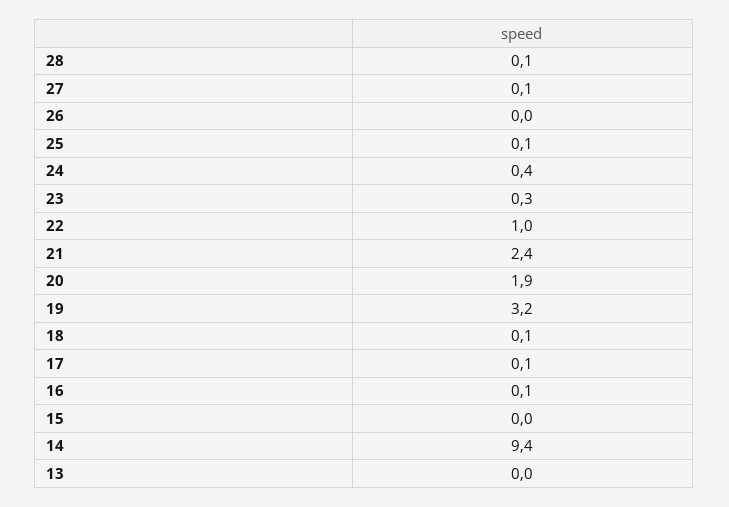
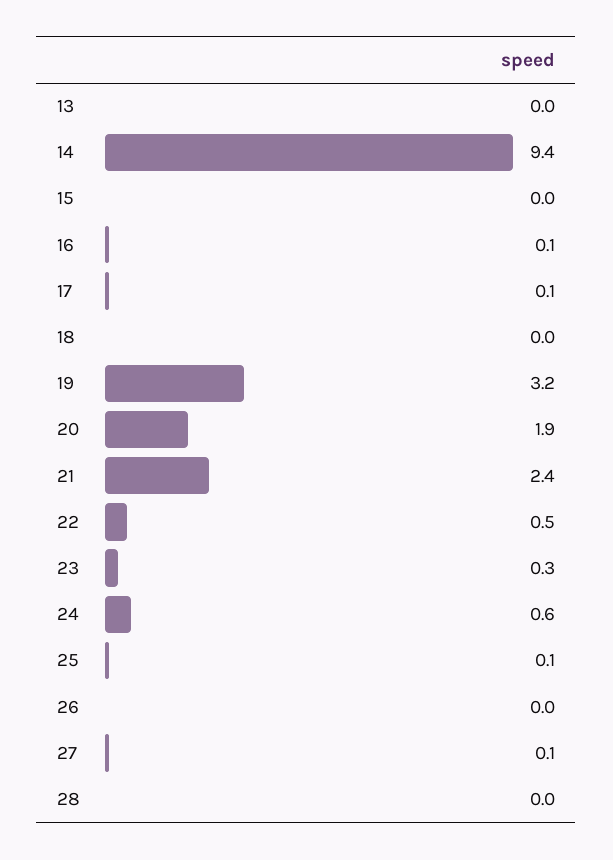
  {
-   "28": 0.1,
+   "28": 0,
    "27": 0.1,
    "26": 0,
    "25": 0.1,
-   "24": 0.4,
+   "24": 0.6,
    "23": 0.3,
-   "22": 1,
+   "22": 0.5,
    "21": 2.4,
    "20": 1.9,
    "19": 3.2,
-   "18": 0.1,
+   "18": 0,
    "17": 0.1,
    "16": 0.1,
    "15": 0,
    "14": 9.4,
    "13": 0
  }

